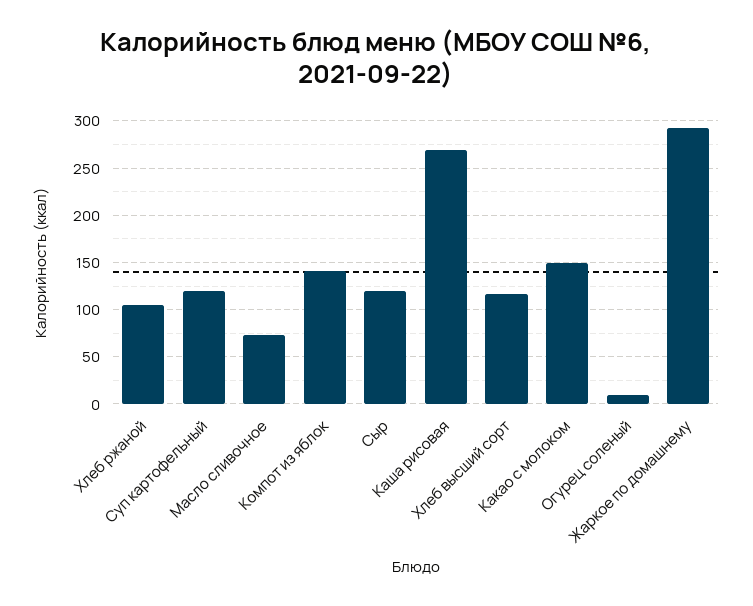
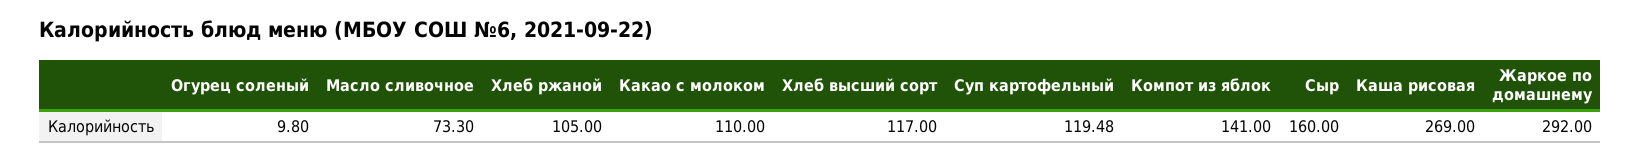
  {
    "Хлеб ржаной": 105,
    "Суп картофельный": 119.48,
    "Масло сливочное": 73.3,
    "Компот из яблок": 141,
-   "Сыр": 120,
+   "Сыр": 160,
    "Каша рисовая": 269,
    "Хлеб высший сорт": 117,
-   "Какао с молоком": 150,
+   "Какао с молоком": 110,
    "Огурец соленый": 9.8,
    "Жаркое по домашнему": 292
  }

